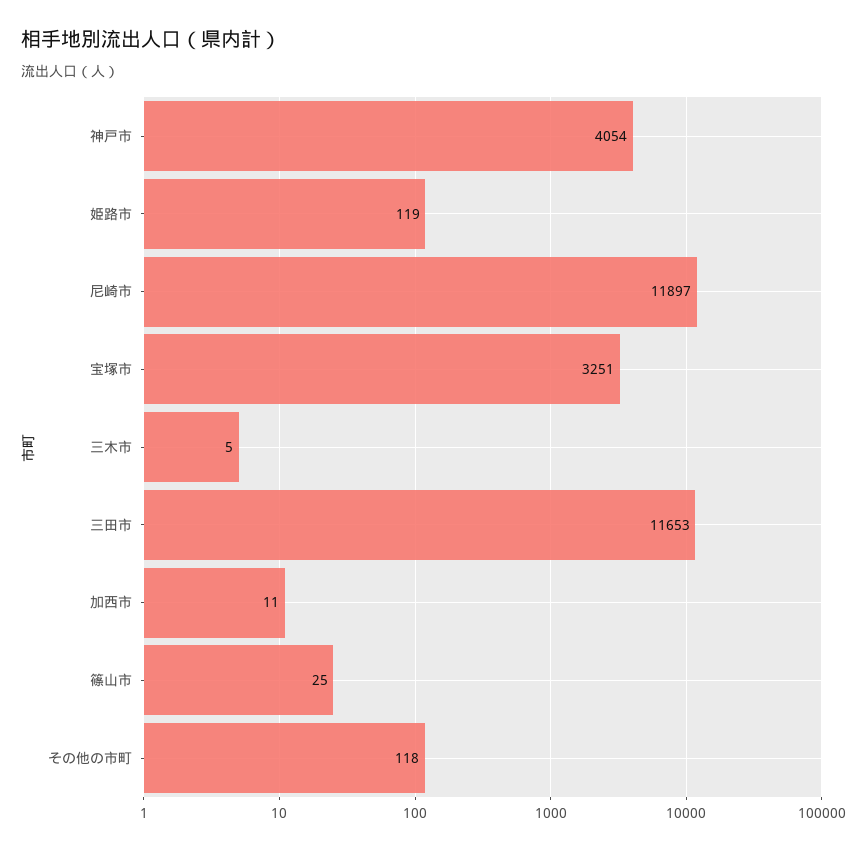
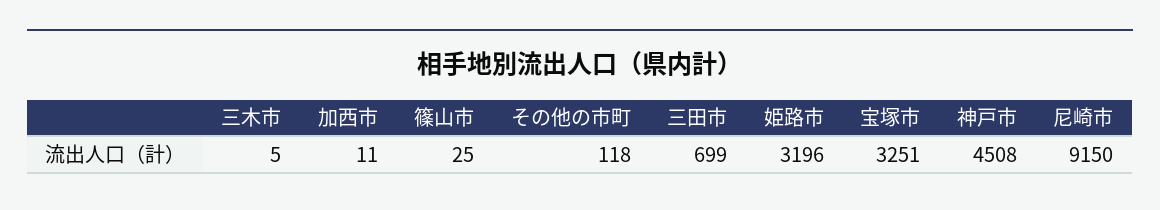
  {
-   "神戸市": 4054,
+   "神戸市": 4508,
-   "姫路市": 119,
+   "姫路市": 3196,
-   "尼崎市": 11897,
+   "尼崎市": 9150,
    "宝塚市": 3251,
    "三木市": 5,
-   "三田市": 11653,
+   "三田市": 699,
    "加西市": 11,
    "篠山市": 25,
    "その他の市町": 118
  }

